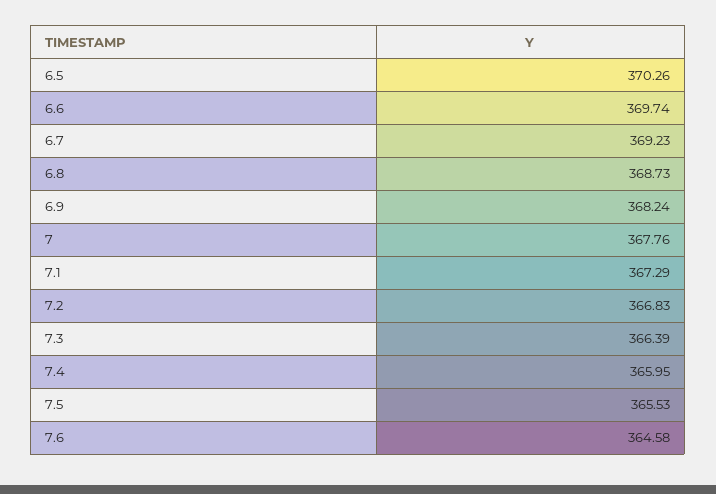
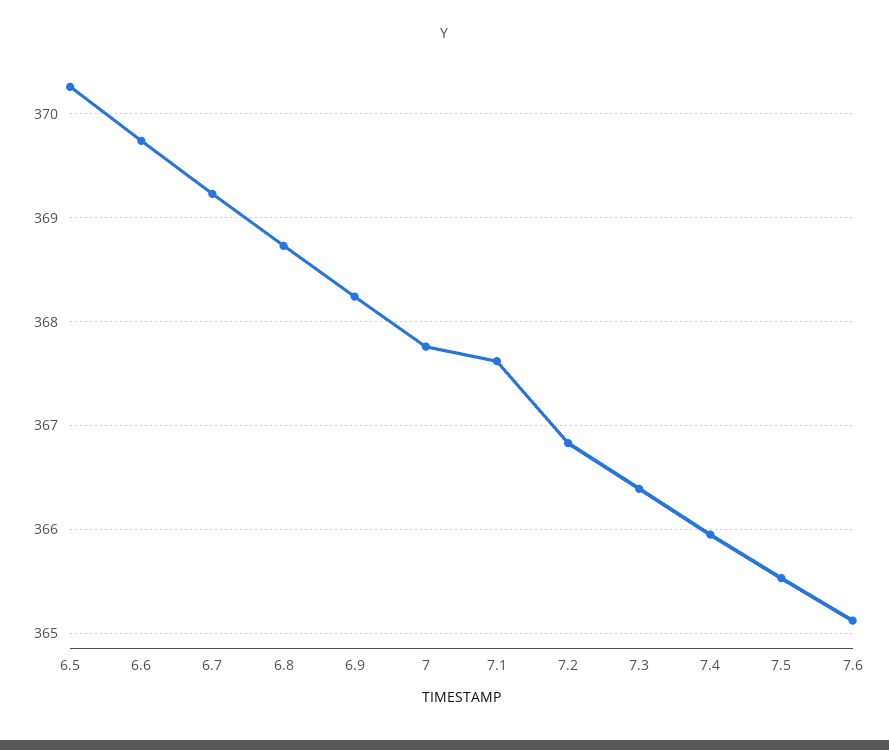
  {
    "6.5": 370.26,
    "6.6": 369.74,
    "6.7": 369.23,
    "6.8": 368.73,
    "6.9": 368.24,
    "7": 367.76,
-   "7.1": 367.29,
+   "7.1": 367.6,
    "7.2": 366.83,
    "7.3": 366.39,
    "7.4": 365.95,
    "7.5": 365.53,
-   "7.6": 364.58
+   "7.6": 365.1
  }

